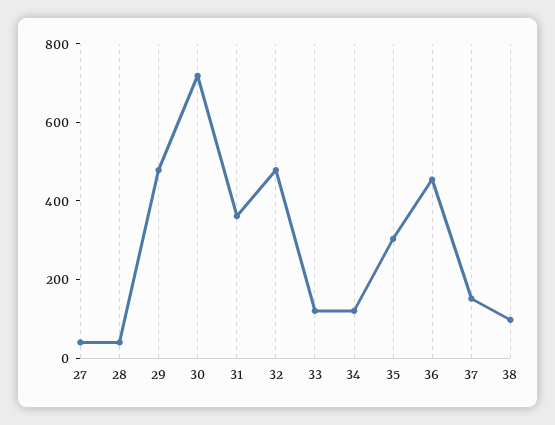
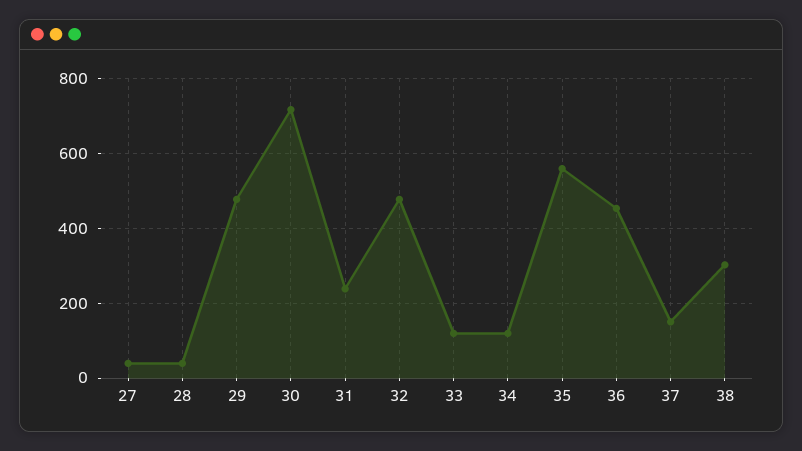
  {
    "27": 40,
    "28": 40,
    "29": 480,
    "30": 720,
-   "31": 350,
+   "31": 240,
    "32": 480,
    "33": 120,
    "34": 120,
-   "35": 300,
+   "35": 560,
    "36": 460,
    "37": 160,
-   "38": 100
+   "38": 300
  }

